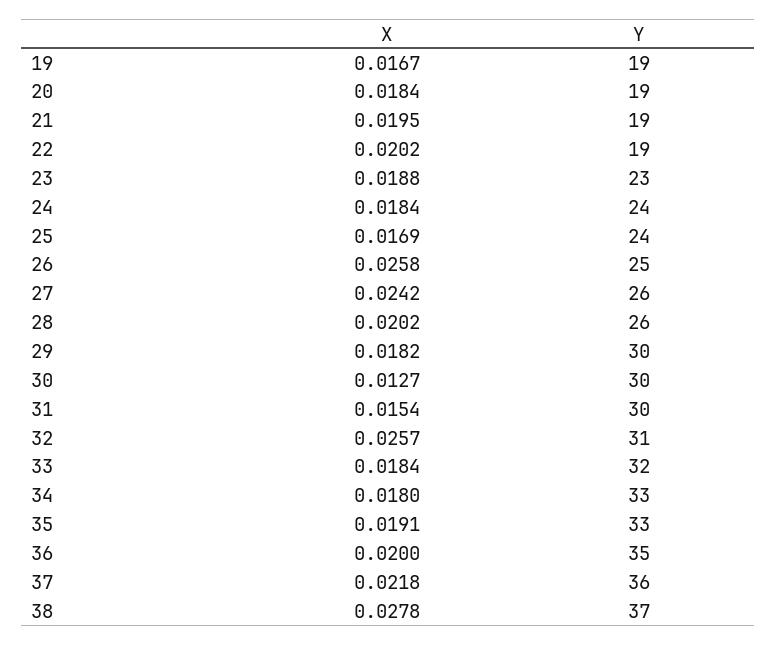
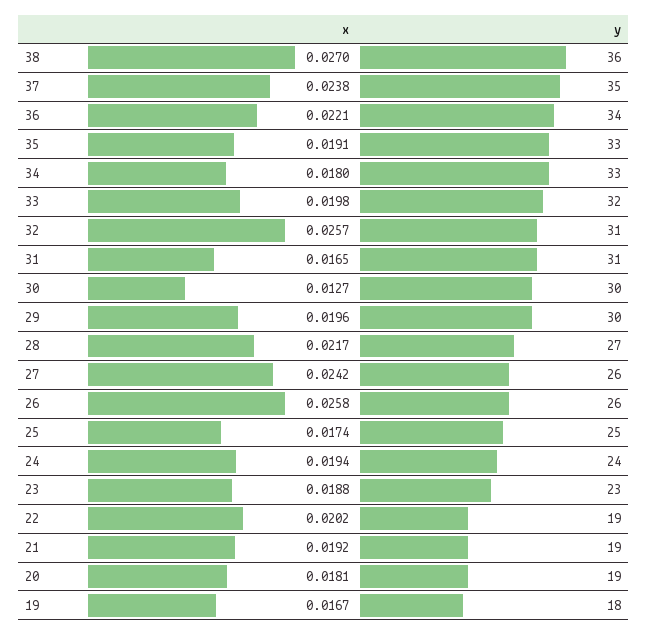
  {
    "X": {
      "19": 0.0167,
-     "20": 0.0184,
+     "20": 0.0181,
-     "21": 0.0195,
+     "21": 0.0192,
      "22": 0.0202,
      "23": 0.0188,
-     "24": 0.0184,
+     "24": 0.0194,
-     "25": 0.0169,
+     "25": 0.0174,
      "26": 0.0258,
      "27": 0.0242,
-     "28": 0.0202,
+     "28": 0.0217,
-     "29": 0.0182,
+     "29": 0.0196,
      "30": 0.0127,
-     "31": 0.0154,
+     "31": 0.0165,
      "32": 0.0257,
-     "33": 0.0184,
+     "33": 0.0198,
      "34": 0.018,
      "35": 0.0191,
-     "36": 0.02,
+     "36": 0.0221,
-     "37": 0.0218,
+     "37": 0.0238,
-     "38": 0.0278
+     "38": 0.027
    },
    "Y": {
-     "19": 19,
+     "19": 18,
      "20": 19,
      "21": 19,
      "22": 19,
      "23": 23,
      "24": 24,
-     "25": 24,
+     "25": 25,
-     "26": 25,
+     "26": 26,
      "27": 26,
-     "28": 26,
+     "28": 27,
      "29": 30,
      "30": 30,
-     "31": 30,
+     "31": 31,
      "32": 31,
      "33": 32,
      "34": 33,
      "35": 33,
-     "36": 35,
+     "36": 34,
-     "37": 36,
+     "37": 35,
-     "38": 37
+     "38": 36
    }
  }

